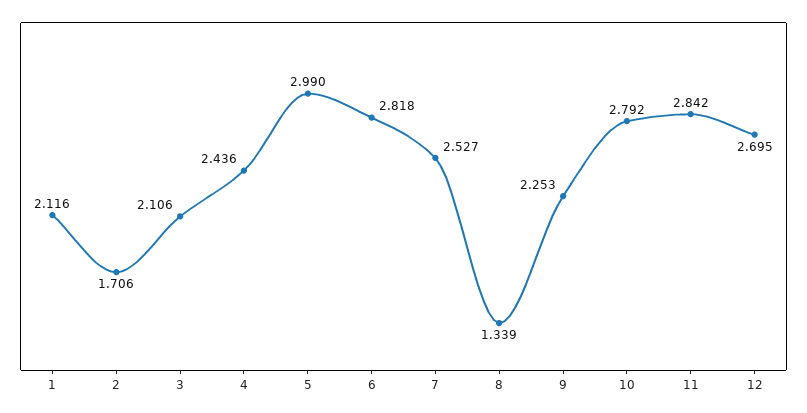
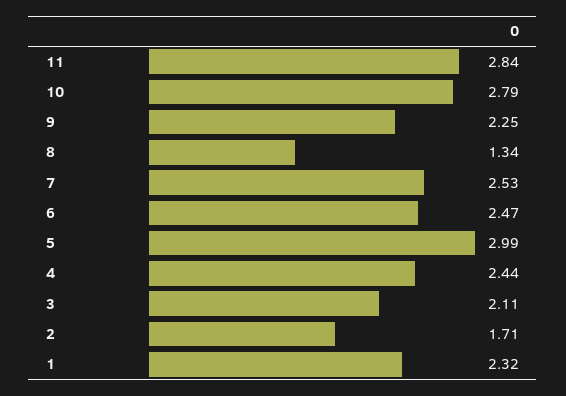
  {
-   "1": 2.116,
+   "1": 2.32,
    "2": 1.706,
    "3": 2.106,
    "4": 2.436,
    "5": 2.99,
-   "6": 2.818,
+   "6": 2.47,
    "7": 2.527,
    "8": 1.339,
    "9": 2.253,
    "10": 2.792,
-   "11": 2.842,
+   "11": 2.842
-   "12": 2.695
  }

